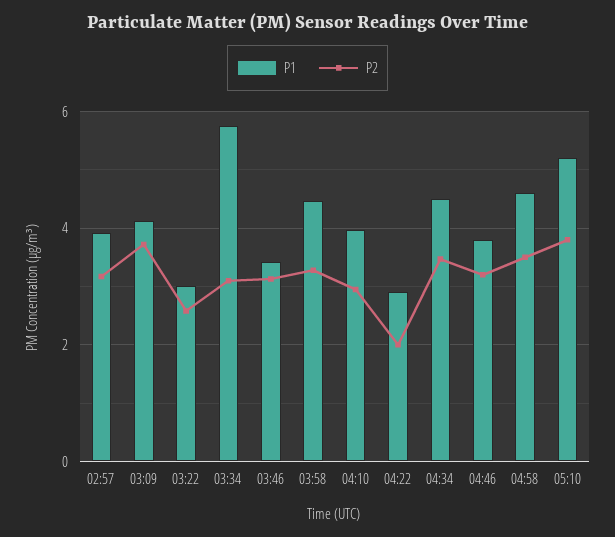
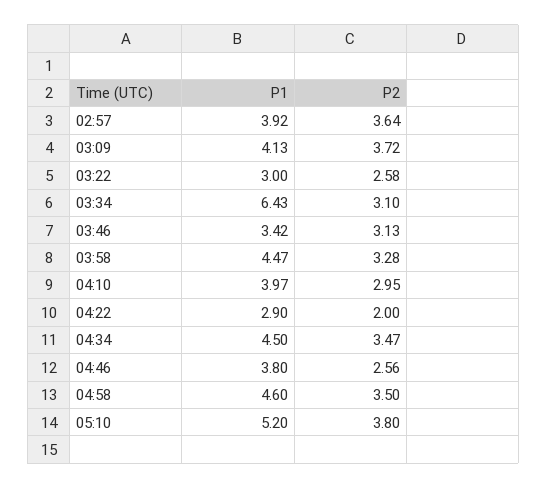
  {
    "P1": {
      "02:57": 3.92,
      "03:09": 4.13,
      "03:22": 3,
-     "03:34": 5.8,
+     "03:34": 6.43,
      "03:46": 3.42,
      "03:58": 4.47,
      "04:10": 3.97,
      "04:22": 2.9,
      "04:34": 4.5,
      "04:46": 3.8,
      "04:58": 4.6,
      "05:10": 5.2
    },
    "P2": {
-     "02:57": 3.2,
+     "02:57": 3.64,
      "03:09": 3.72,
      "03:22": 2.58,
      "03:34": 3.1,
      "03:46": 3.13,
      "03:58": 3.28,
      "04:10": 2.95,
      "04:22": 2,
      "04:34": 3.47,
-     "04:46": 3.2,
+     "04:46": 2.56,
      "04:58": 3.5,
      "05:10": 3.8
    }
  }

